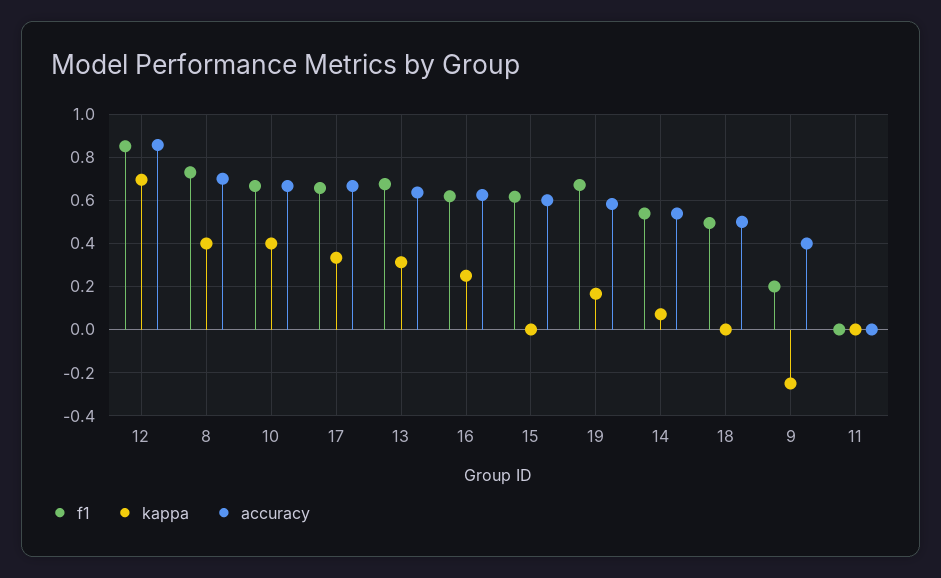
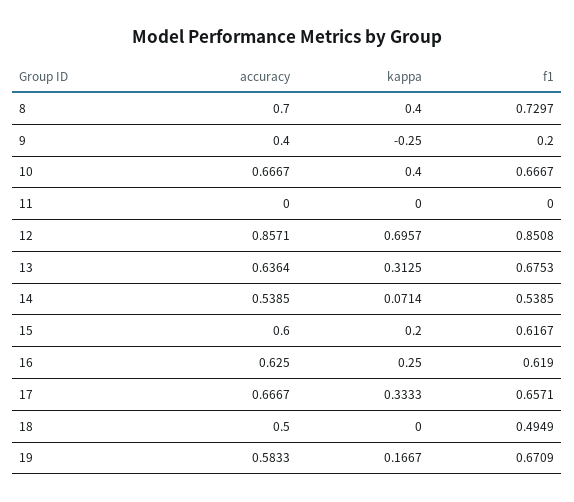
  {
    "f1": {
      "12": 0.8508,
      "8": 0.7297,
      "10": 0.6667,
      "17": 0.6571,
      "13": 0.6753,
      "16": 0.619,
      "15": 0.6167,
      "19": 0.6709,
      "14": 0.5385,
      "18": 0.4949,
      "9": 0.2,
      "11": 0
    },
    "kappa": {
      "12": 0.6957,
      "8": 0.4,
      "10": 0.4,
      "17": 0.3333,
      "13": 0.3125,
      "16": 0.25,
-     "15": 0,
+     "15": 0.2,
      "19": 0.1667,
      "14": 0.0714,
      "18": 0,
      "9": -0.25,
      "11": 0
    },
    "accuracy": {
      "12": 0.8571,
      "8": 0.7,
      "10": 0.6667,
      "17": 0.6667,
      "13": 0.6364,
      "16": 0.625,
      "15": 0.6,
      "19": 0.5833,
      "14": 0.5385,
      "18": 0.5,
      "9": 0.4,
      "11": 0
    }
  }

